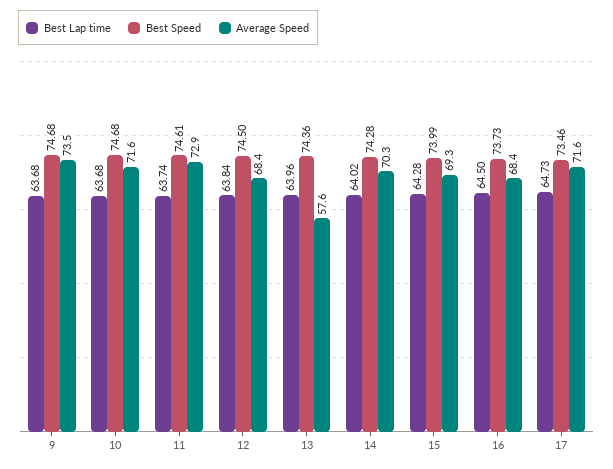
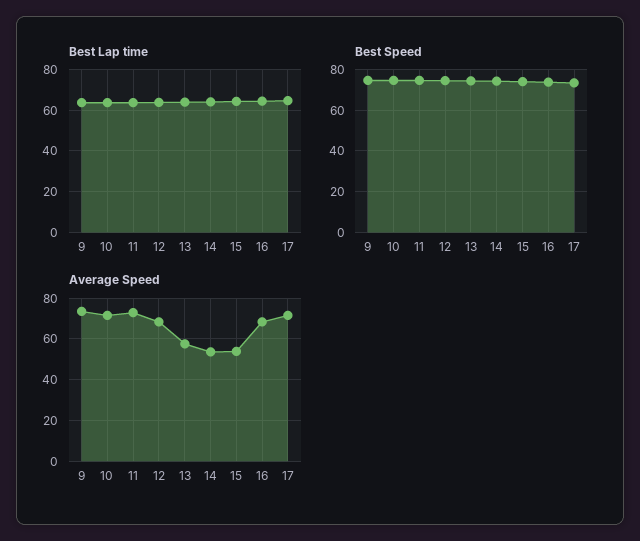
  {
    "Best Lap time": {
      "9": 63.68,
      "10": 63.68,
      "11": 63.74,
      "12": 63.84,
      "13": 63.96,
      "14": 64.02,
      "15": 64.28,
      "16": 64.5,
      "17": 64.73
    },
    "Best Speed": {
      "9": 74.68,
      "10": 74.68,
      "11": 74.61,
      "12": 74.5,
      "13": 74.36,
      "14": 74.28,
      "15": 73.99,
      "16": 73.73,
      "17": 73.46
    },
    "Average Speed": {
      "9": 73.5,
      "10": 71.6,
      "11": 72.9,
      "12": 68.4,
      "13": 57.6,
-     "14": 70.3,
+     "14": 55,
-     "15": 69.3,
+     "15": 55,
      "16": 68.4,
      "17": 71.6
    }
  }

